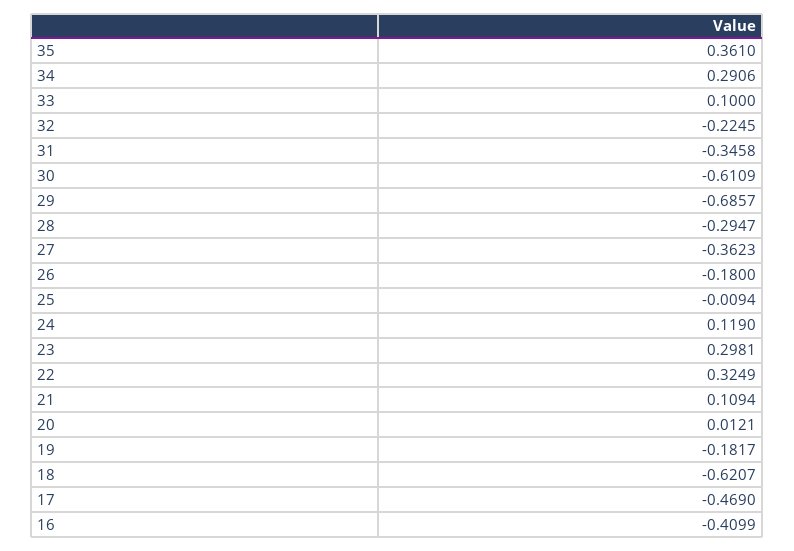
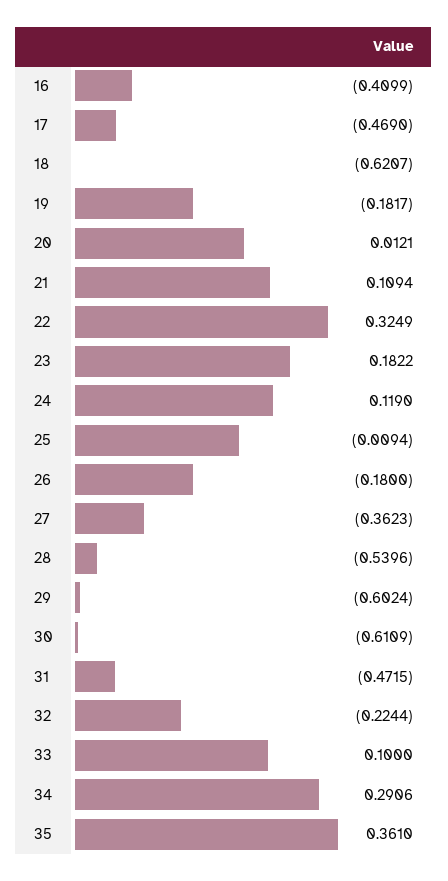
  {
    "35": 0.361,
    "34": 0.2906,
    "33": 0.1,
-   "32": -0.2245,
+   "32": -0.2244,
-   "31": -0.3458,
+   "31": -0.4715,
    "30": -0.6109,
-   "29": -0.6857,
+   "29": -0.6024,
-   "28": -0.2947,
+   "28": -0.5396,
    "27": -0.3623,
    "26": -0.18,
    "25": -0.0094,
    "24": 0.119,
-   "23": 0.2981,
+   "23": 0.1822,
    "22": 0.3249,
    "21": 0.1094,
    "20": 0.0121,
    "19": -0.1817,
    "18": -0.6207,
    "17": -0.469,
    "16": -0.4099
  }

